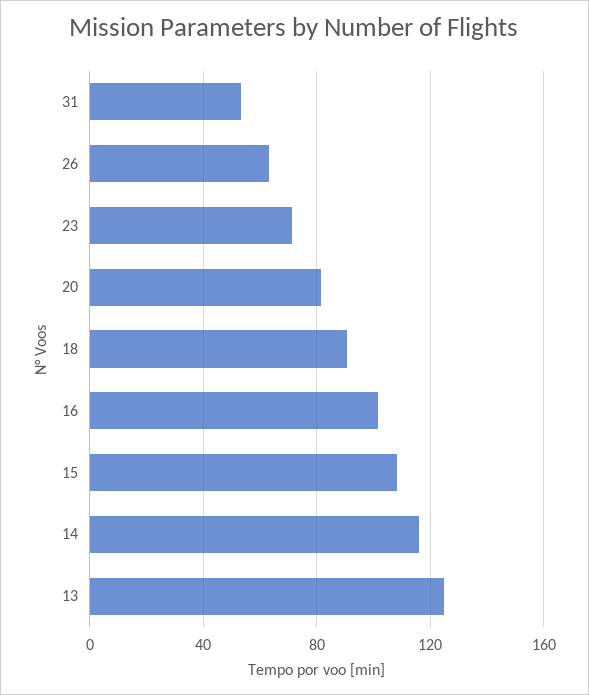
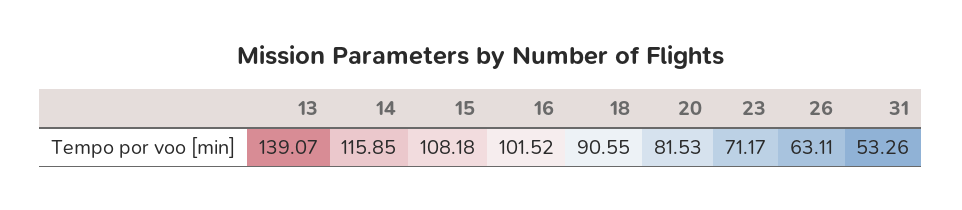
  {
    "31": 53.26,
    "26": 63.11,
    "23": 71.17,
    "20": 81.53,
    "18": 90.55,
    "16": 101.52,
    "15": 108.18,
    "14": 115.85,
-   "13": 125
+   "13": 139.07
  }

